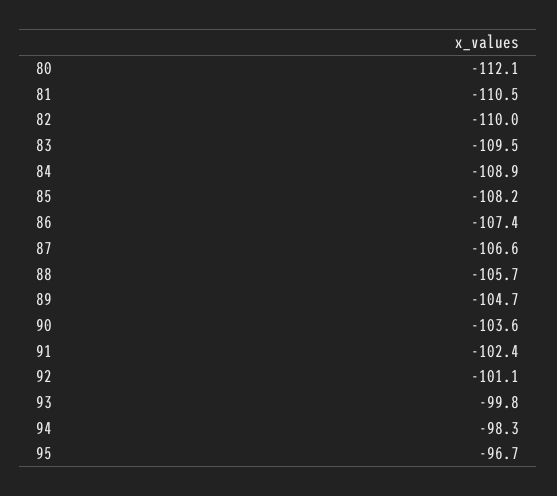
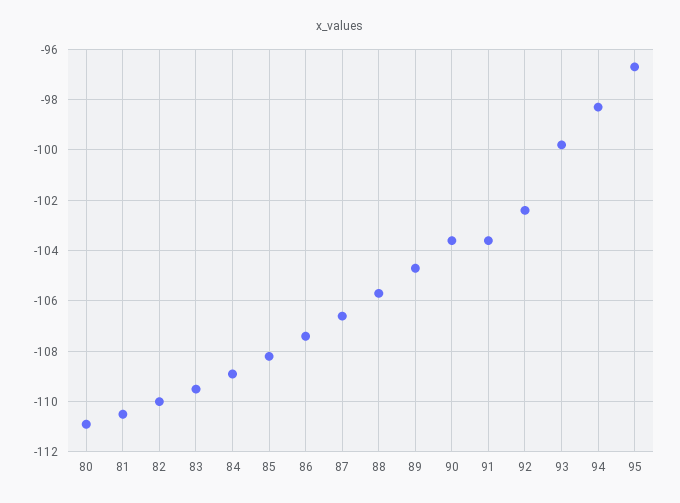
  {
-   "80": -112.1,
+   "80": -111,
    "81": -110.5,
    "82": -110,
    "83": -109.5,
    "84": -108.9,
    "85": -108.2,
    "86": -107.4,
    "87": -106.6,
    "88": -105.7,
    "89": -104.7,
    "90": -103.6,
-   "91": -102.4,
+   "91": -103.5,
-   "92": -101.1,
+   "92": -102.5,
    "93": -99.8,
    "94": -98.3,
    "95": -96.7
  }

